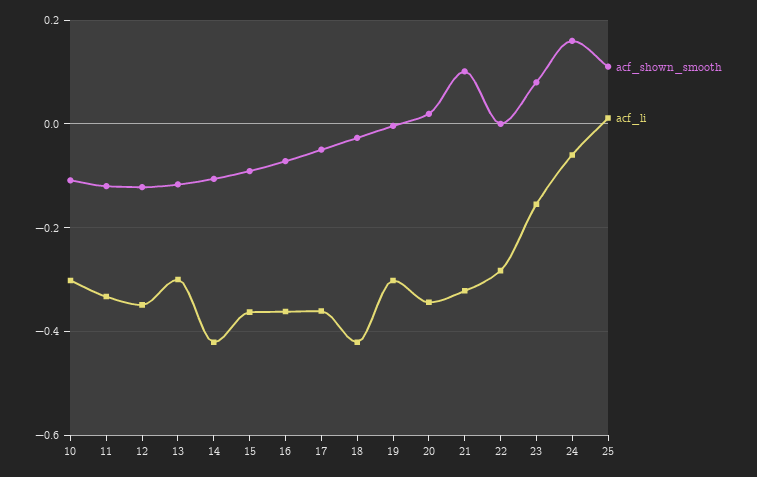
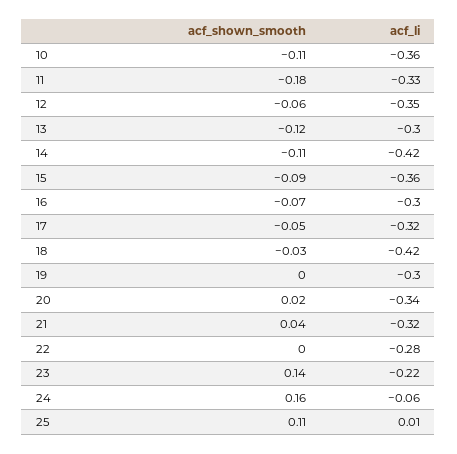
  {
    "acf_shown_smooth": {
      "10": -0.11,
-     "11": -0.12,
+     "11": -0.18,
-     "12": -0.12,
+     "12": -0.06,
      "13": -0.12,
      "14": -0.11,
      "15": -0.09,
      "16": -0.07,
      "17": -0.05,
      "18": -0.03,
      "19": 0,
      "20": 0.02,
-     "21": 0.1,
+     "21": 0.04,
      "22": 0,
-     "23": 0.08,
+     "23": 0.14,
      "24": 0.16,
      "25": 0.11
    },
    "acf_li": {
-     "10": -0.3,
+     "10": -0.36,
      "11": -0.33,
      "12": -0.35,
      "13": -0.3,
      "14": -0.42,
      "15": -0.36,
-     "16": -0.36,
+     "16": -0.3,
-     "17": -0.36,
+     "17": -0.32,
      "18": -0.42,
      "19": -0.3,
      "20": -0.34,
      "21": -0.32,
      "22": -0.28,
-     "23": -0.16,
+     "23": -0.22,
      "24": -0.06,
      "25": 0.01
    }
  }

